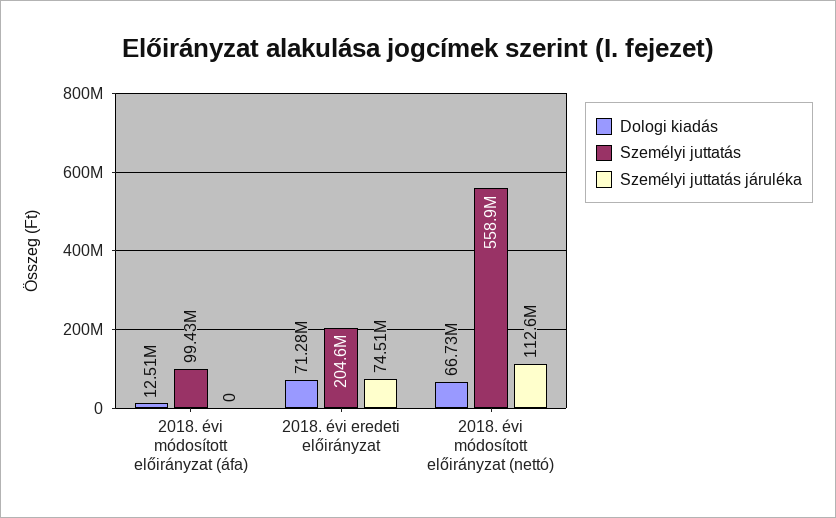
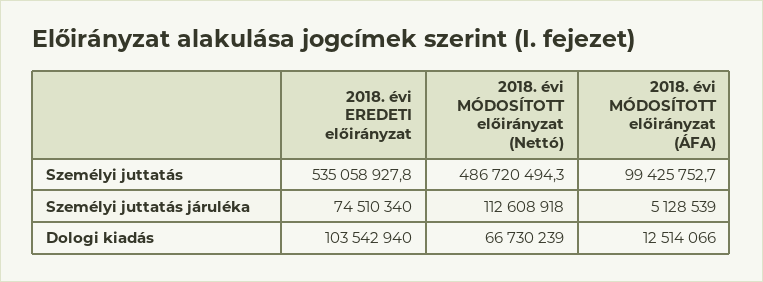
  {
    "Dologi kiadás": {
      "2018. évi módosított előirányzat (áfa)": 12514066,
-     "2018. évi eredeti előirányzat": 71280000,
+     "2018. évi eredeti előirányzat": 103542940,
      "2018. évi módosított előirányzat (nettó)": 66730239
    },
    "Személyi juttatás": {
      "2018. évi módosított előirányzat (áfa)": 99425752.7,
-     "2018. évi eredeti előirányzat": 204600000,
+     "2018. évi eredeti előirányzat": 535058927.8,
-     "2018. évi módosított előirányzat (nettó)": 558900000
+     "2018. évi módosított előirányzat (nettó)": 486720494.3
    },
    "Személyi juttatás járuléka": {
-     "2018. évi módosított előirányzat (áfa)": 0,
+     "2018. évi módosított előirányzat (áfa)": 5128539,
      "2018. évi eredeti előirányzat": 74510340,
      "2018. évi módosított előirányzat (nettó)": 112608918
    }
  }

